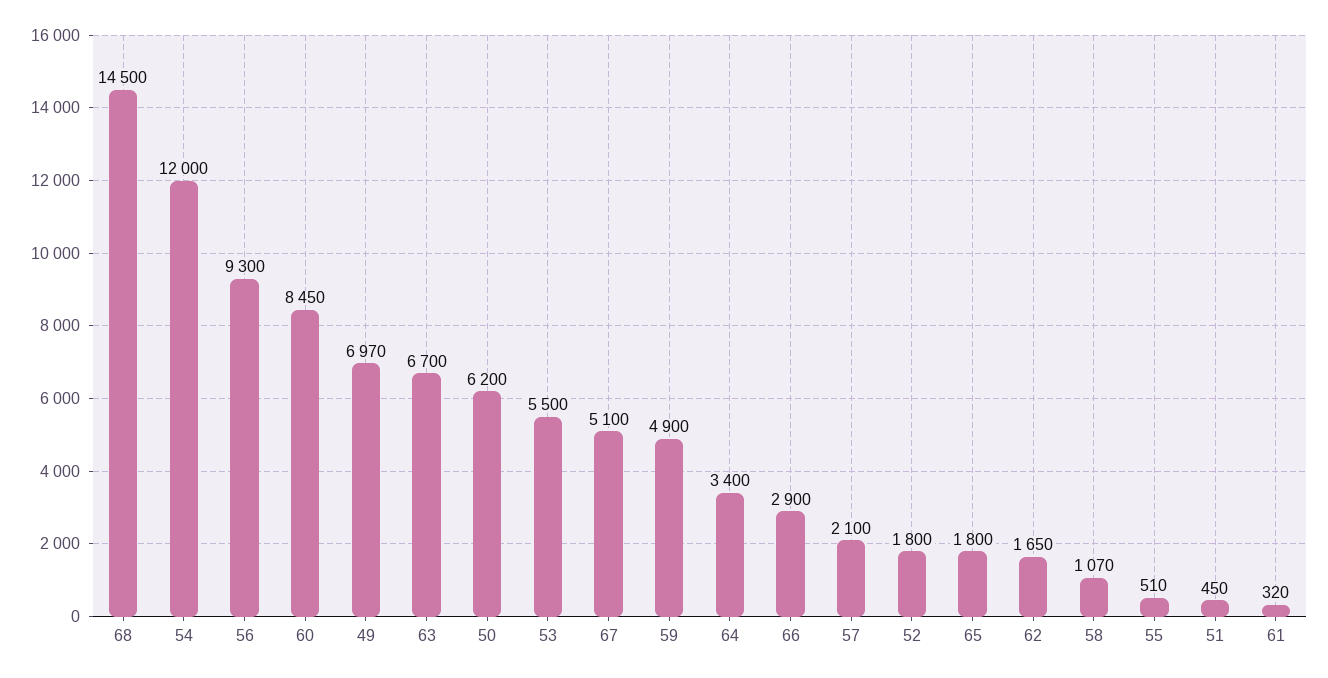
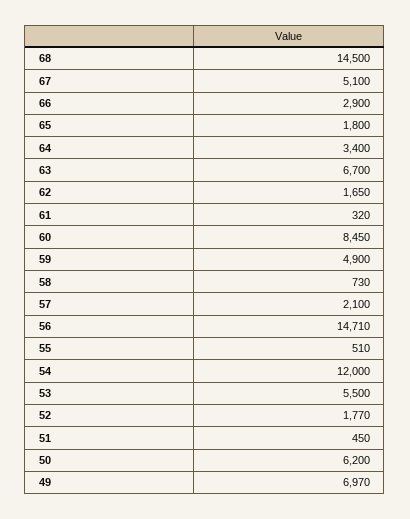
  {
    "68": 14500,
    "54": 12000,
-   "56": 9300,
+   "56": 14710,
    "60": 8450,
    "49": 6970,
    "63": 6700,
    "50": 6200,
    "53": 5500,
    "67": 5100,
    "59": 4900,
    "64": 3400,
    "66": 2900,
    "57": 2100,
-   "52": 1800,
+   "52": 1770,
    "65": 1800,
    "62": 1650,
-   "58": 1070,
+   "58": 730,
    "55": 510,
    "51": 450,
    "61": 320
  }

